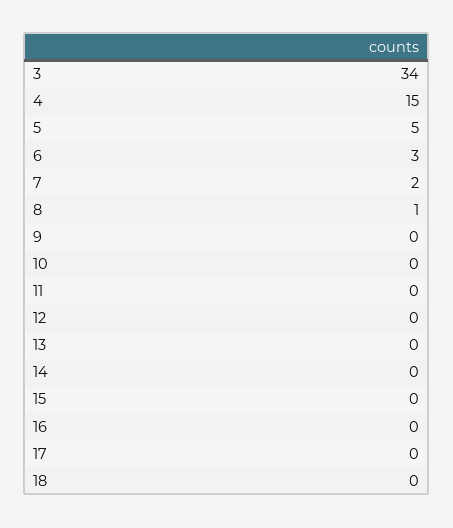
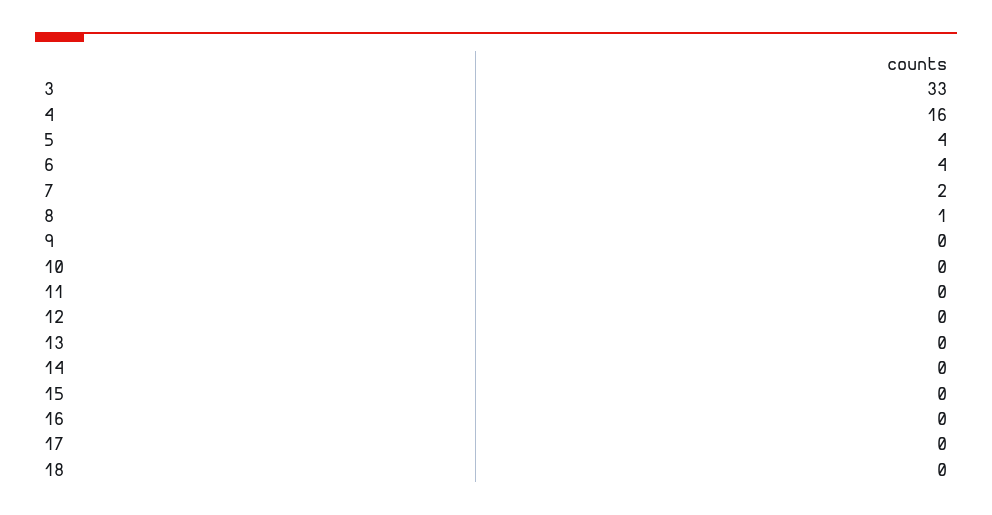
  {
-   "3": 34,
+   "3": 33,
-   "4": 15,
+   "4": 16,
-   "5": 5,
+   "5": 4,
-   "6": 3,
+   "6": 4,
    "7": 2,
    "8": 1,
    "9": 0,
    "10": 0,
    "11": 0,
    "12": 0,
    "13": 0,
    "14": 0,
    "15": 0,
    "16": 0,
    "17": 0,
    "18": 0
  }

